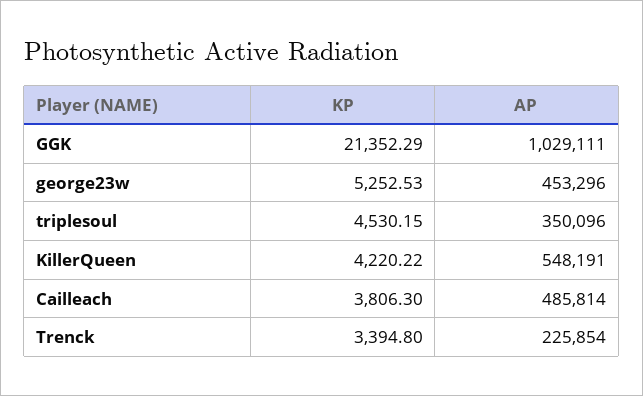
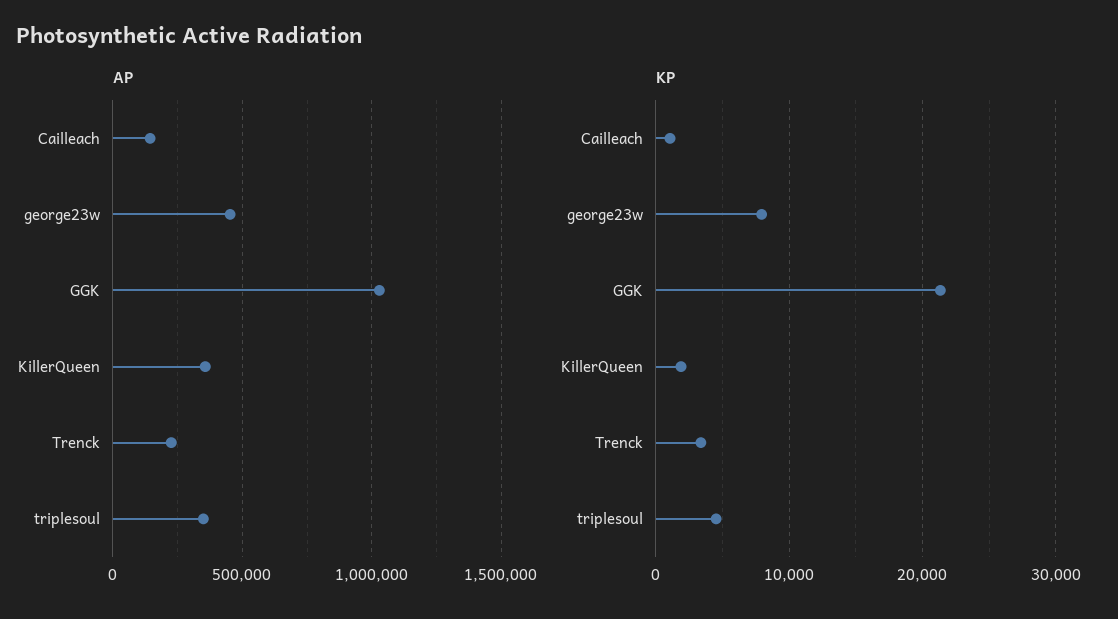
  {
    "KP": {
      "GGK": 21352.29,
-     "george23w": 5252.53,
+     "george23w": 8000,
      "triplesoul": 4530.15,
-     "KillerQueen": 4220.22,
+     "KillerQueen": 2000,
-     "Cailleach": 3806.3,
+     "Cailleach": 1000,
      "Trenck": 3394.8
    },
    "AP": {
      "GGK": 1029111,
      "george23w": 453296,
      "triplesoul": 350096,
-     "KillerQueen": 548191,
+     "KillerQueen": 350000,
-     "Cailleach": 485814,
+     "Cailleach": 150000,
      "Trenck": 225854
    }
  }

